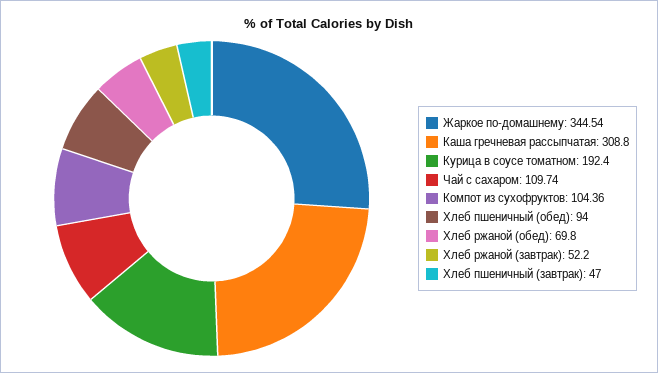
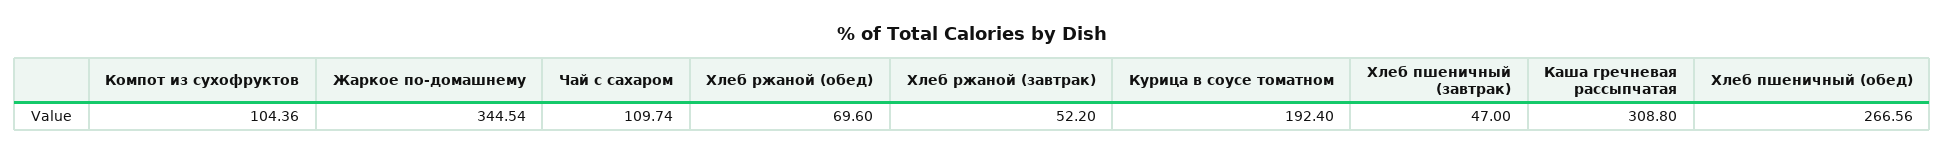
  {
    "Жаркое по-домашнему": 344.54,
    "Каша гречневая рассыпчатая": 308.8,
    "Курица в соусе томатном": 192.4,
    "Чай с сахаром": 109.74,
    "Компот из сухофруктов": 104.36,
-   "Хлеб пшеничный (обед)": 94,
+   "Хлеб пшеничный (обед)": 266.56,
-   "Хлеб ржаной (обед)": 69.8,
+   "Хлеб ржаной (обед)": 69.6,
    "Хлеб ржаной (завтрак)": 52.2,
    "Хлеб пшеничный (завтрак)": 47
  }

